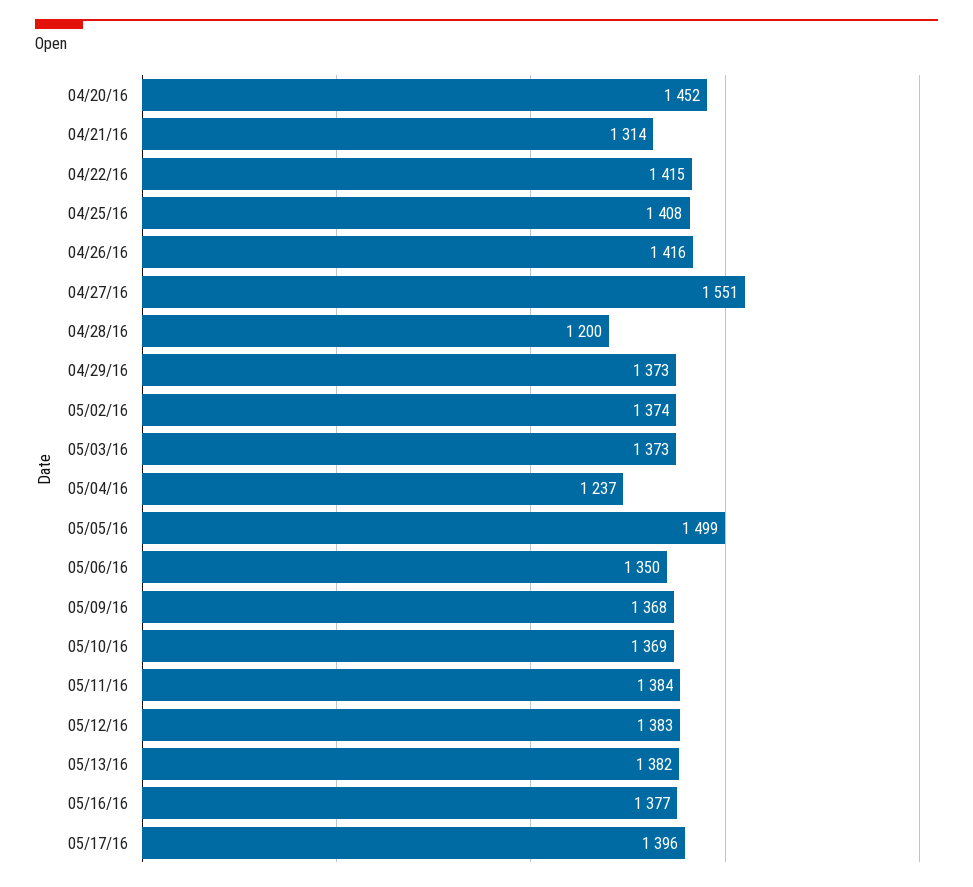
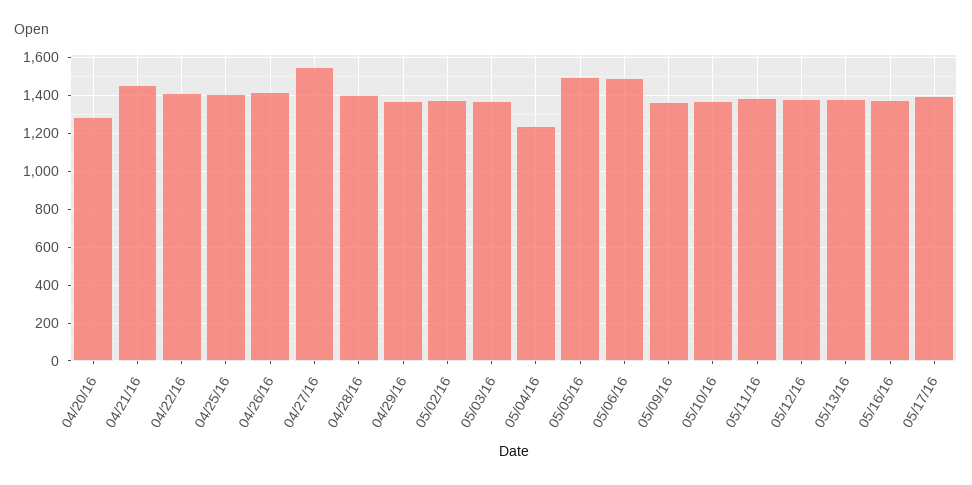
  {
-   "04/20/16": 1452,
+   "04/20/16": 1300,
-   "04/21/16": 1314,
+   "04/21/16": 1450,
    "04/22/16": 1415,
    "04/25/16": 1408,
    "04/26/16": 1416,
    "04/27/16": 1551,
-   "04/28/16": 1200,
+   "04/28/16": 1400,
    "04/29/16": 1373,
    "05/02/16": 1374,
    "05/03/16": 1373,
    "05/04/16": 1237,
    "05/05/16": 1499,
-   "05/06/16": 1350,
+   "05/06/16": 1500,
    "05/09/16": 1368,
    "05/10/16": 1369,
    "05/11/16": 1384,
    "05/12/16": 1383,
    "05/13/16": 1382,
    "05/16/16": 1377,
    "05/17/16": 1396
  }

